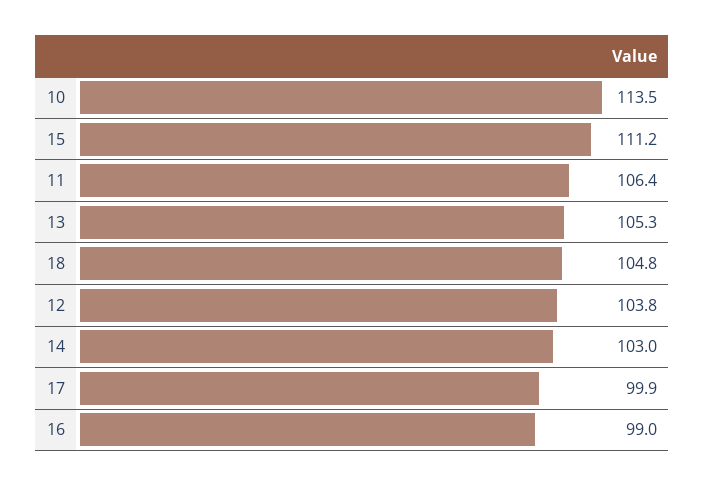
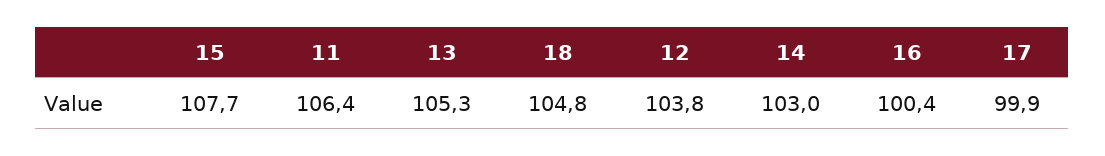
  {
-   "10": 113.5,
-   "15": 111.2,
+   "15": 107.7,
    "11": 106.4,
    "13": 105.3,
    "18": 104.8,
    "12": 103.8,
    "14": 103,
    "17": 99.9,
-   "16": 99
+   "16": 100.4
  }

